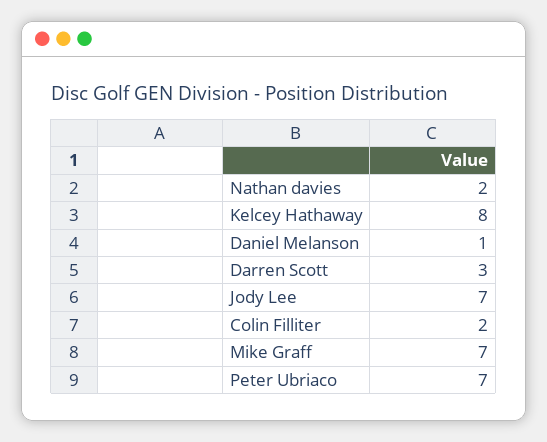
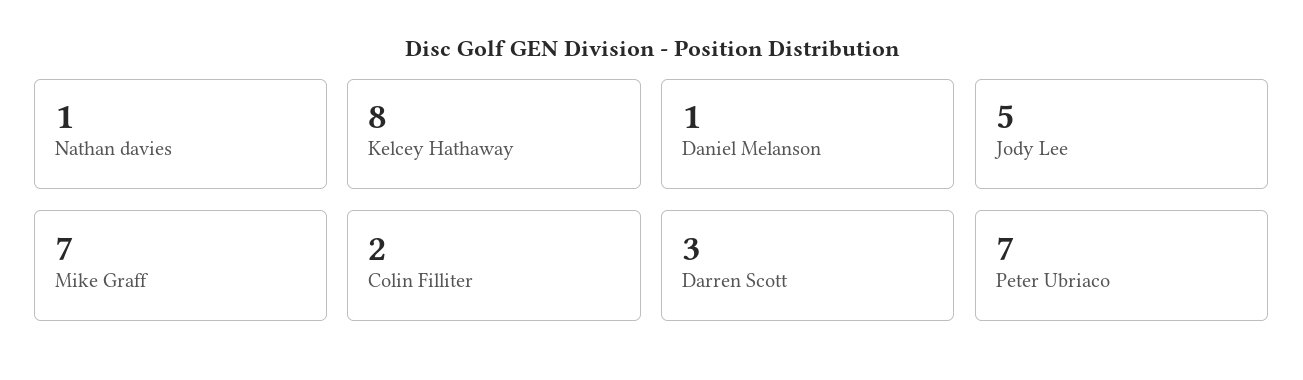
  {
-   "Nathan davies": 2,
+   "Nathan davies": 1,
    "Kelcey Hathaway": 8,
    "Daniel Melanson": 1,
    "Darren Scott": 3,
-   "Jody Lee": 7,
+   "Jody Lee": 5,
    "Colin Filliter": 2,
    "Mike Graff": 7,
    "Peter Ubriaco": 7
  }

